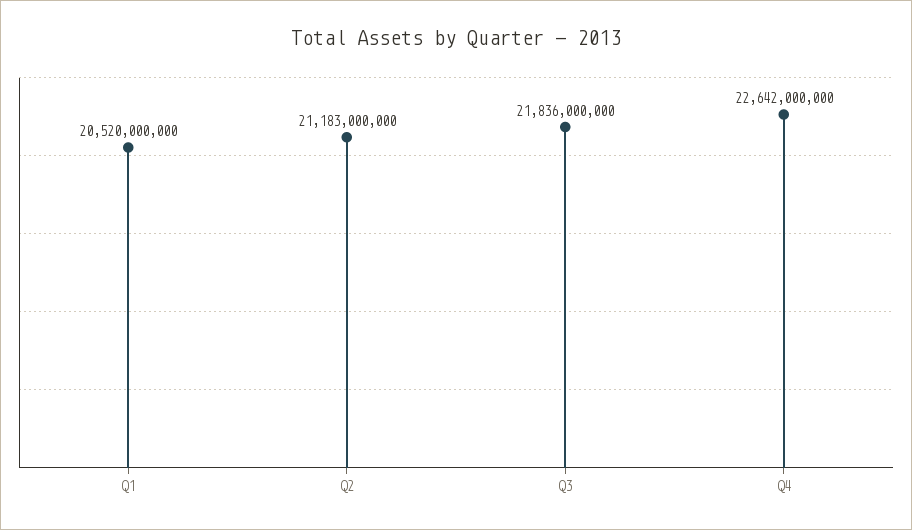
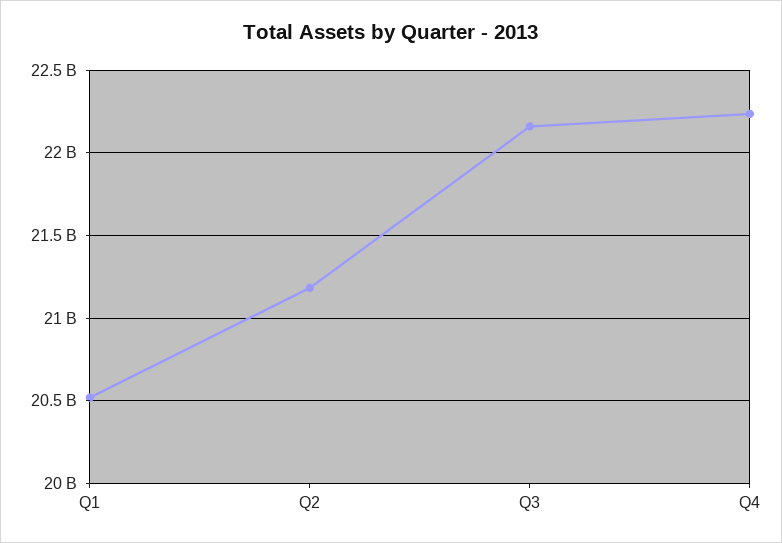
  {
    "Q1": 20520000000,
    "Q2": 21183000000,
-   "Q3": 21836000000,
+   "Q3": 22150000000,
-   "Q4": 22642000000
+   "Q4": 22250000000
  }

